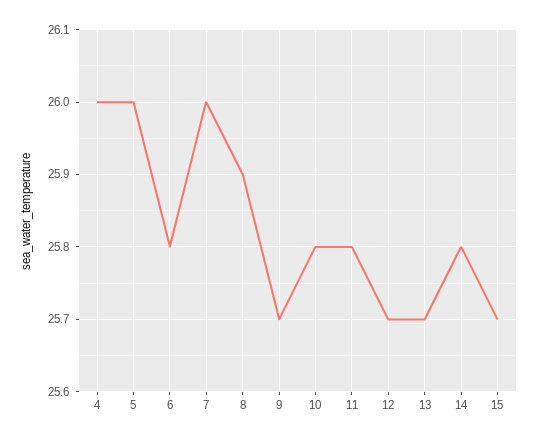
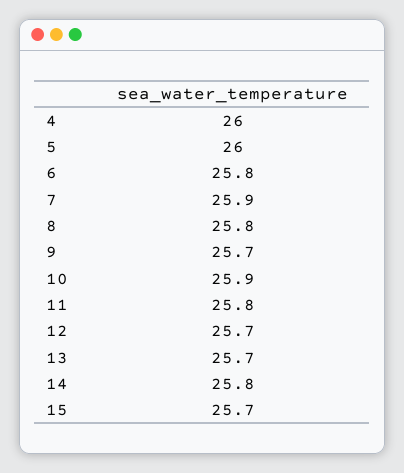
  {
    "4": 26,
    "5": 26,
    "6": 25.8,
-   "7": 26,
+   "7": 25.9,
-   "8": 25.9,
+   "8": 25.8,
    "9": 25.7,
-   "10": 25.8,
+   "10": 25.9,
    "11": 25.8,
    "12": 25.7,
    "13": 25.7,
    "14": 25.8,
    "15": 25.7
  }

